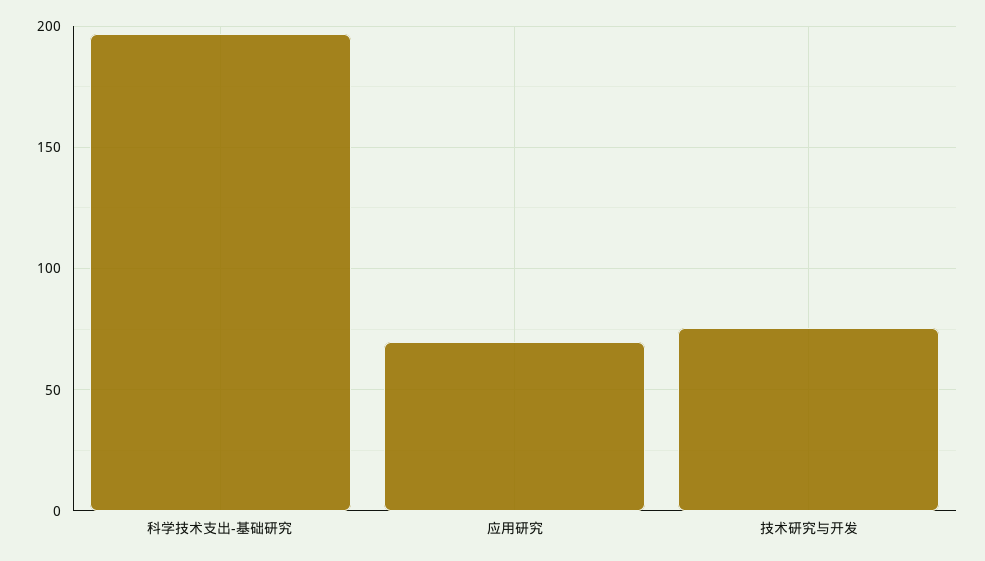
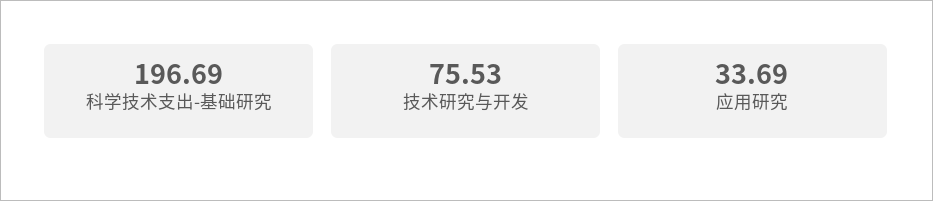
  {
    "科学技术支出-基础研究": 196.69,
-   "应用研究": 70,
+   "应用研究": 33.69,
    "技术研究与开发": 75.53
  }

